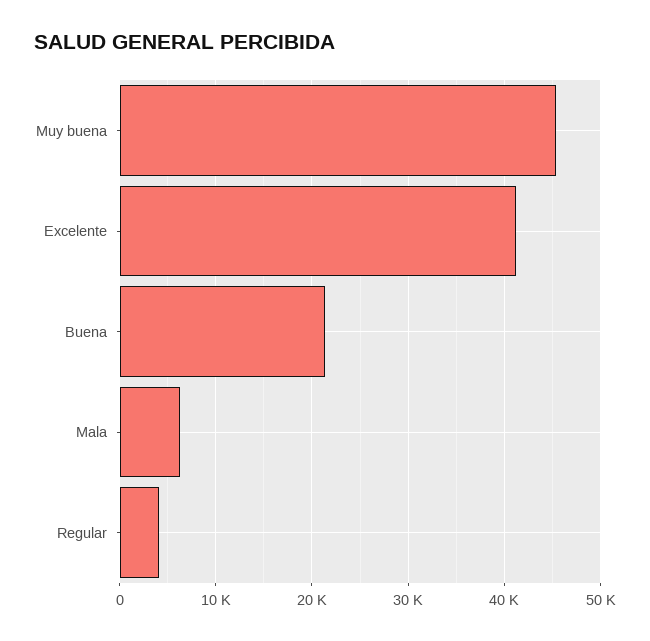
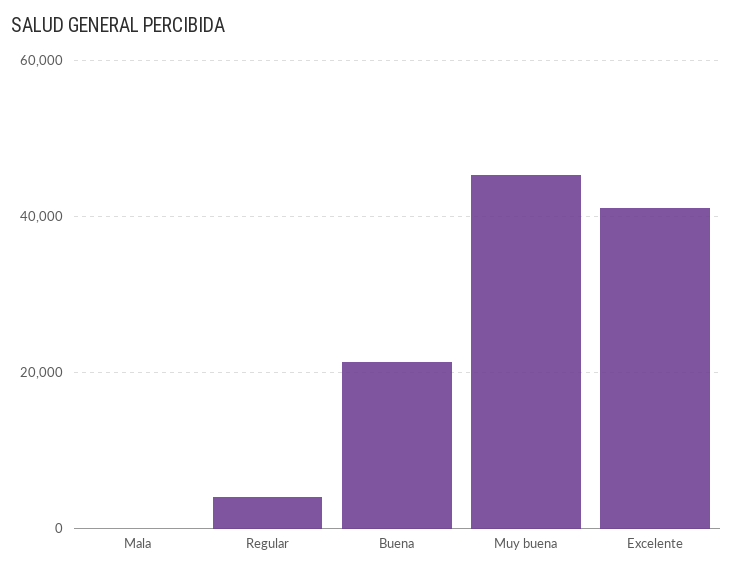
  {
    "Muy buena": 45000,
    "Excelente": 41000,
    "Buena": 21000,
-   "Mala": 6000,
+   "Mala": 0,
    "Regular": 4000
  }

